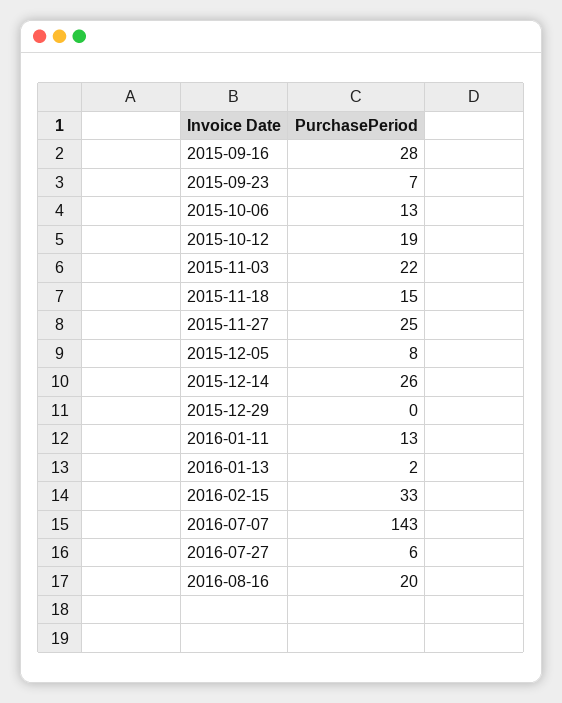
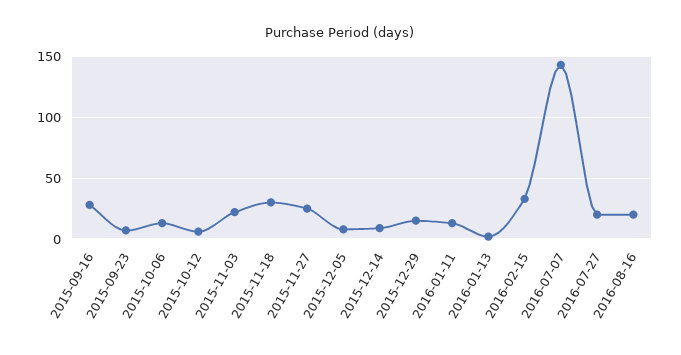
  {
    "2015-09-16": 28,
    "2015-09-23": 7,
    "2015-10-06": 13,
-   "2015-10-12": 19,
+   "2015-10-12": 5,
    "2015-11-03": 22,
-   "2015-11-18": 15,
+   "2015-11-18": 30,
    "2015-11-27": 25,
    "2015-12-05": 8,
-   "2015-12-14": 26,
+   "2015-12-14": 10,
-   "2015-12-29": 0,
+   "2015-12-29": 15,
    "2016-01-11": 13,
    "2016-01-13": 2,
    "2016-02-15": 33,
    "2016-07-07": 143,
-   "2016-07-27": 6,
+   "2016-07-27": 20,
    "2016-08-16": 20
  }

